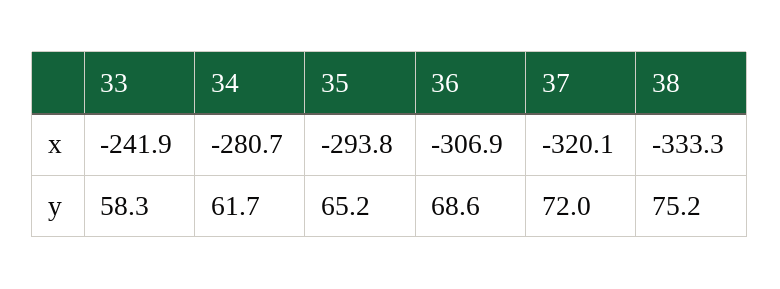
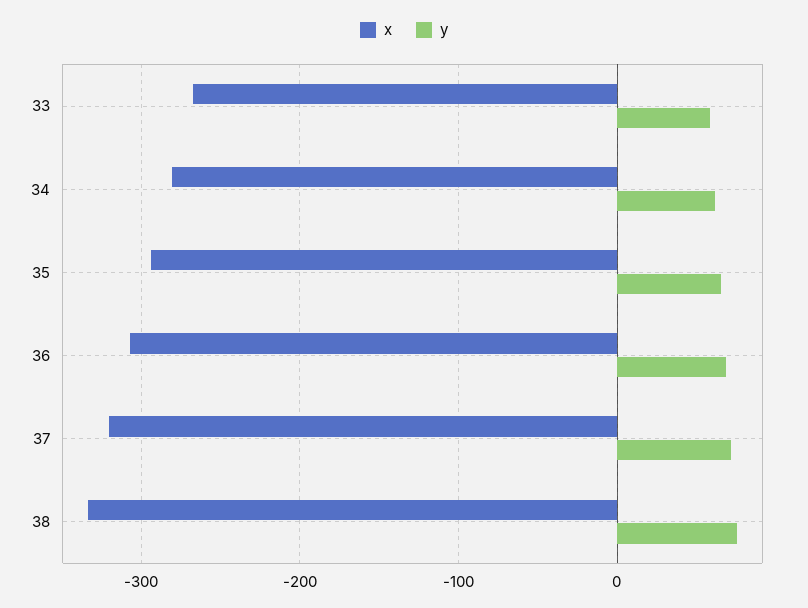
  {
    "x": {
-     "33": -241.9,
+     "33": -270,
      "34": -280.7,
      "35": -293.8,
      "36": -306.9,
      "37": -320.1,
      "38": -333.3
    },
    "y": {
      "33": 58.3,
      "34": 61.7,
      "35": 65.2,
      "36": 68.6,
      "37": 72,
      "38": 75.2
    }
  }

